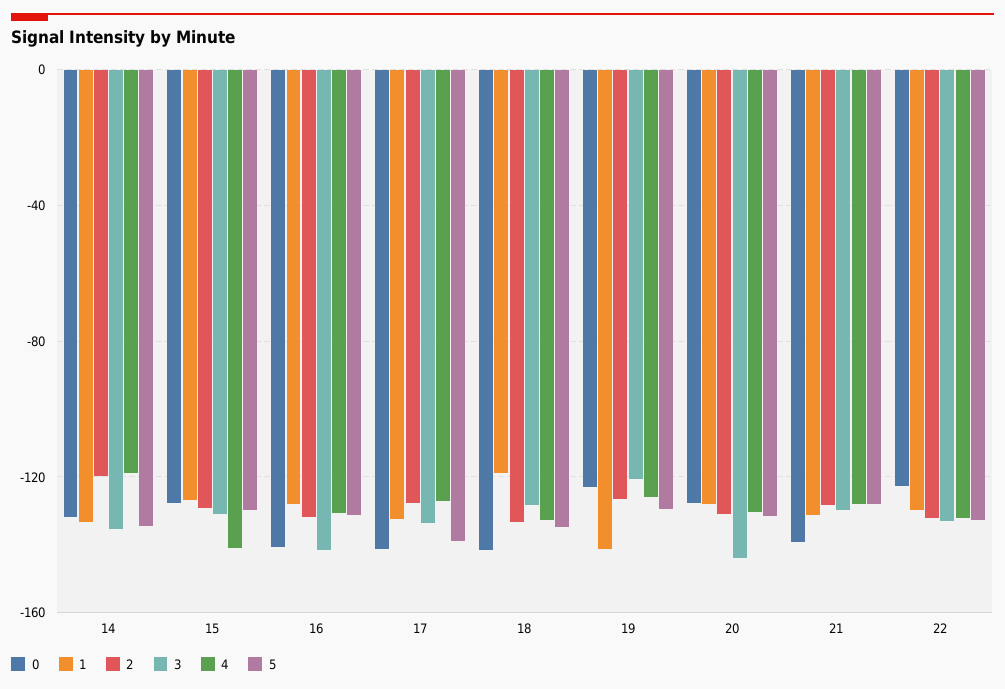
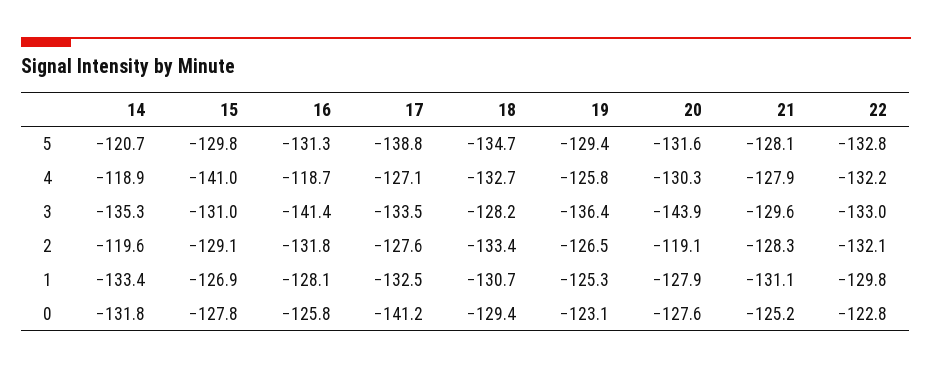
  {
    "0": {
      "14": -131.8,
      "15": -127.8,
-     "16": -140,
+     "16": -125.8,
      "17": -141.2,
-     "18": -140,
+     "18": -129.4,
      "19": -123.1,
      "20": -127.6,
-     "21": -140,
+     "21": -125.2,
      "22": -122.8
    },
    "1": {
      "14": -133.4,
      "15": -126.9,
      "16": -128.1,
      "17": -132.5,
-     "18": -120,
+     "18": -130.7,
-     "19": -140,
+     "19": -125.3,
      "20": -127.9,
      "21": -131.1,
      "22": -129.8
    },
    "2": {
      "14": -119.6,
      "15": -129.1,
      "16": -131.8,
      "17": -127.6,
      "18": -133.4,
      "19": -126.5,
-     "20": -130,
+     "20": -119.1,
      "21": -128.3,
      "22": -132.1
    },
    "3": {
      "14": -135.3,
      "15": -131,
      "16": -141.4,
      "17": -133.5,
      "18": -128.2,
-     "19": -120,
+     "19": -136.4,
      "20": -143.9,
      "21": -129.6,
      "22": -133
    },
    "4": {
      "14": -118.9,
      "15": -141,
-     "16": -130,
+     "16": -118.7,
      "17": -127.1,
      "18": -132.7,
      "19": -125.8,
      "20": -130.3,
      "21": -127.9,
      "22": -132.2
    },
    "5": {
-     "14": -135,
+     "14": -120.7,
      "15": -129.8,
      "16": -131.3,
      "17": -138.8,
      "18": -134.7,
      "19": -129.4,
      "20": -131.6,
      "21": -128.1,
      "22": -132.8
    }
  }

